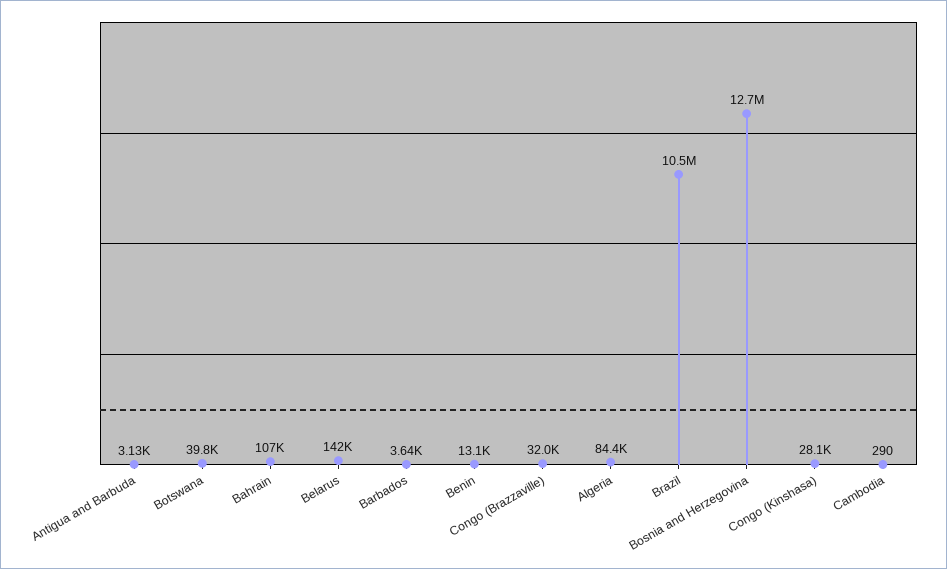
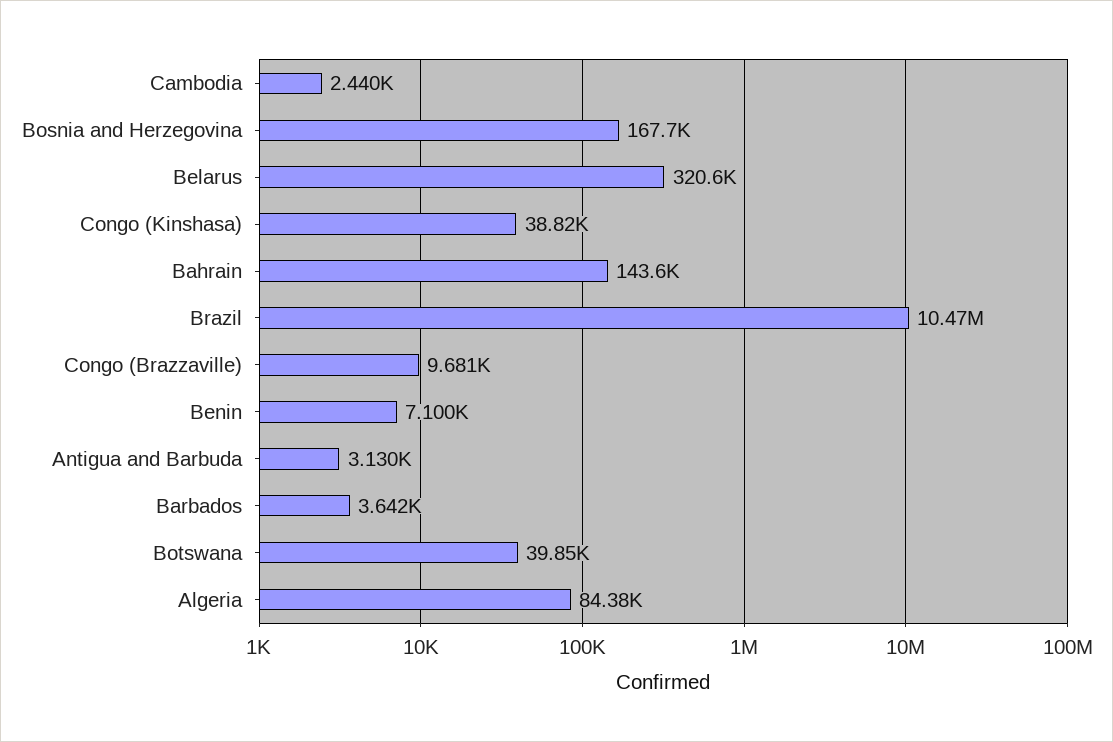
  {
    "Antigua and Barbuda": 3130,
    "Botswana": 39850,
-   "Bahrain": 107000,
+   "Bahrain": 143600,
-   "Belarus": 142000,
+   "Belarus": 320600,
    "Barbados": 3642,
-   "Benin": 13100,
+   "Benin": 7100,
-   "Congo (Brazzaville)": 32000,
+   "Congo (Brazzaville)": 9681,
    "Algeria": 84380,
    "Brazil": 10470000,
-   "Bosnia and Herzegovina": 12700000,
+   "Bosnia and Herzegovina": 167700,
-   "Congo (Kinshasa)": 28100,
+   "Congo (Kinshasa)": 38820,
-   "Cambodia": 290
+   "Cambodia": 2440
  }

